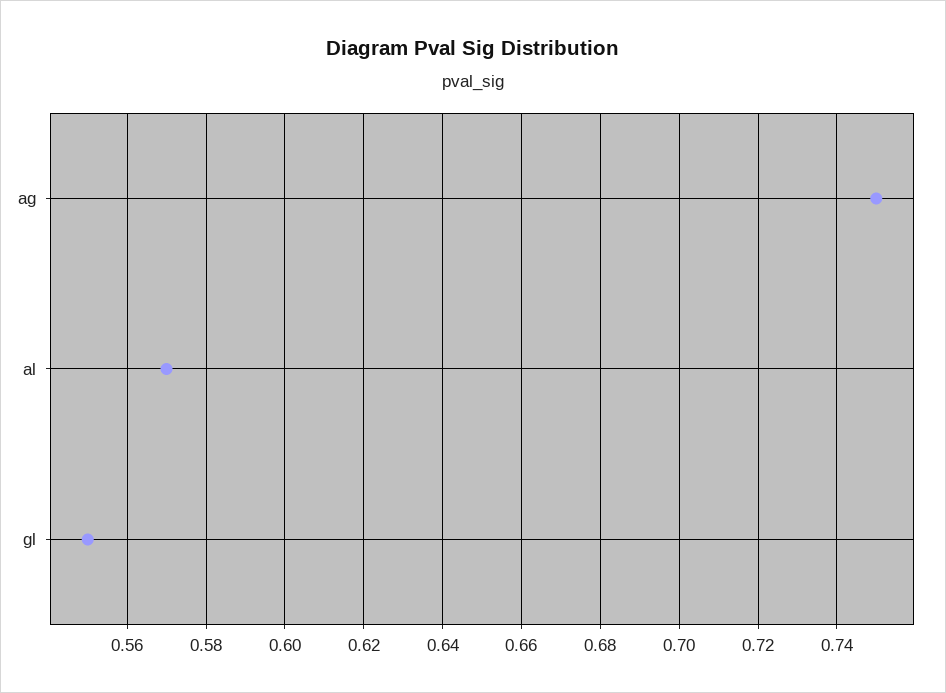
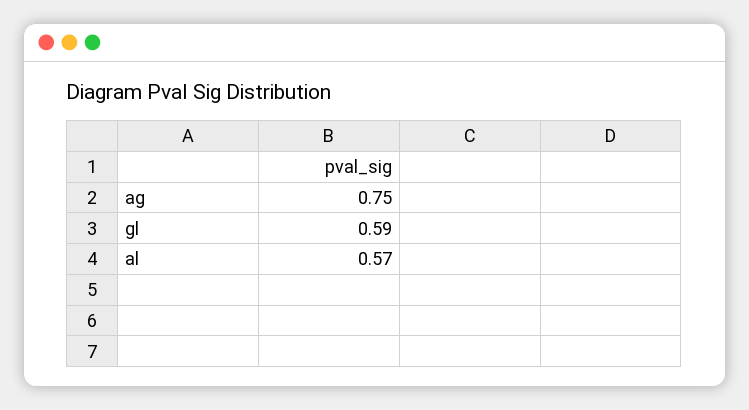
  {
    "ag": 0.75,
    "al": 0.57,
-   "gl": 0.55
+   "gl": 0.59
  }

